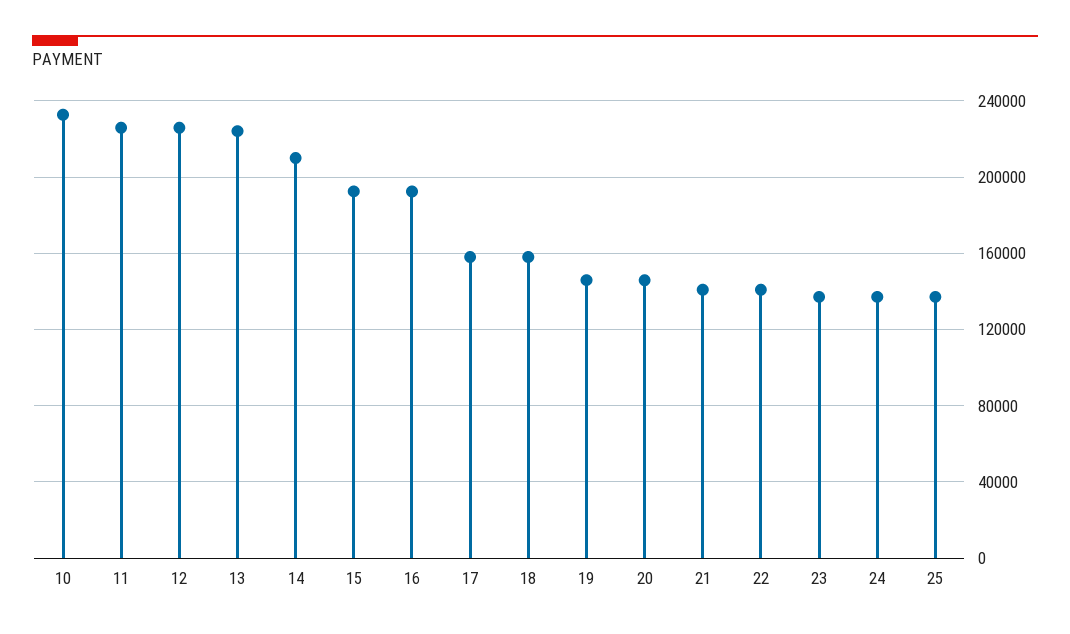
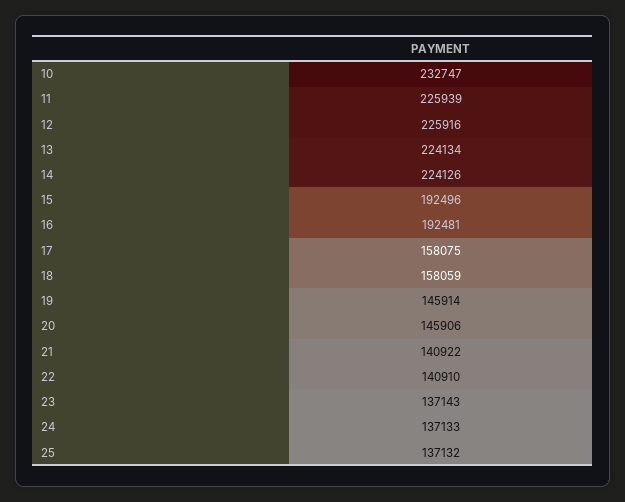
  {
    "10": 232747,
    "11": 225939,
    "12": 225916,
    "13": 224134,
-   "14": 210000,
+   "14": 224126,
    "15": 192496,
    "16": 192481,
    "17": 158075,
    "18": 158059,
    "19": 145914,
    "20": 145906,
    "21": 140922,
    "22": 140910,
    "23": 137143,
    "24": 137133,
    "25": 137132
  }

